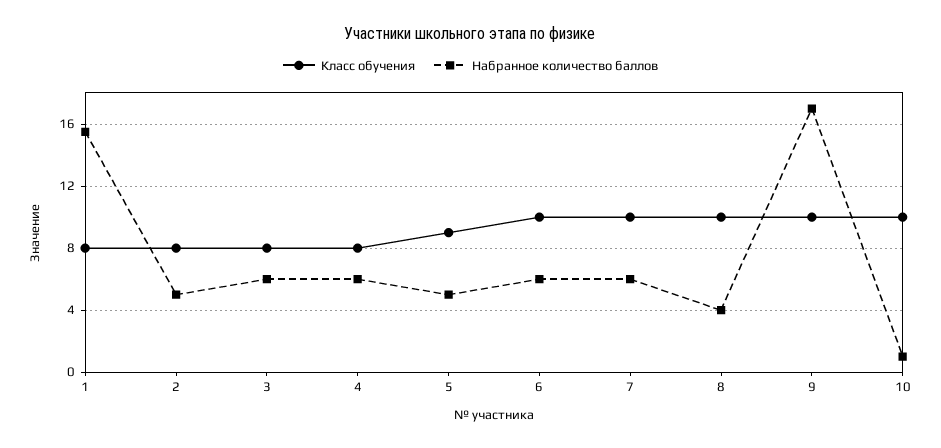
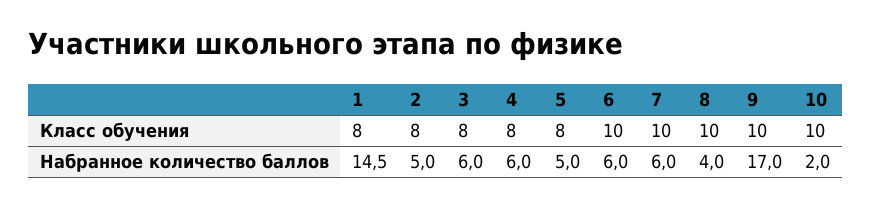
  {
    "Класс обучения": {
      "1": 8,
      "2": 8,
      "3": 8,
      "4": 8,
-     "5": 9,
+     "5": 8,
      "6": 10,
      "7": 10,
      "8": 10,
      "9": 10,
      "10": 10
    },
    "Набранное количество баллов": {
-     "1": 15.5,
+     "1": 14.5,
      "2": 5,
      "3": 6,
      "4": 6,
      "5": 5,
      "6": 6,
      "7": 6,
      "8": 4,
      "9": 17,
-     "10": 1
+     "10": 2
    }
  }

